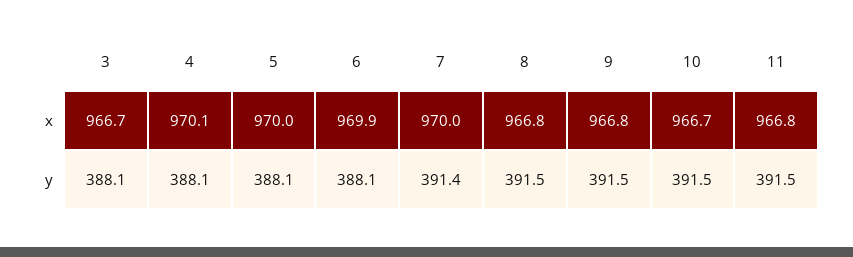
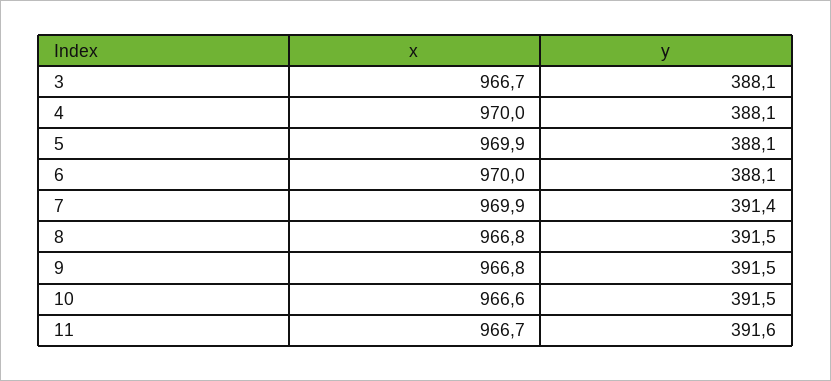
  {
    "3": {
      "x": 966.7,
      "y": 388.1
    },
    "4": {
-     "x": 970.1,
+     "x": 970,
      "y": 388.1
    },
    "5": {
-     "x": 970,
+     "x": 969.9,
      "y": 388.1
    },
    "6": {
-     "x": 969.9,
+     "x": 970,
      "y": 388.1
    },
    "7": {
-     "x": 970,
+     "x": 969.9,
      "y": 391.4
    },
    "8": {
      "x": 966.8,
      "y": 391.5
    },
    "9": {
      "x": 966.8,
      "y": 391.5
    },
    "10": {
-     "x": 966.7,
+     "x": 966.6,
      "y": 391.5
    },
    "11": {
-     "x": 966.8,
+     "x": 966.7,
-     "y": 391.5
+     "y": 391.6
    }
  }

